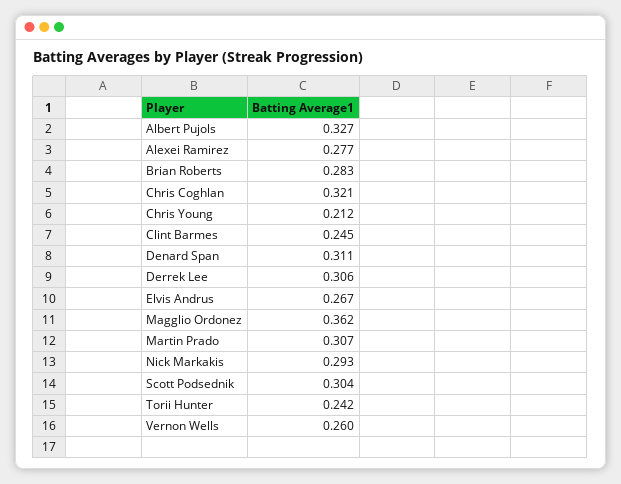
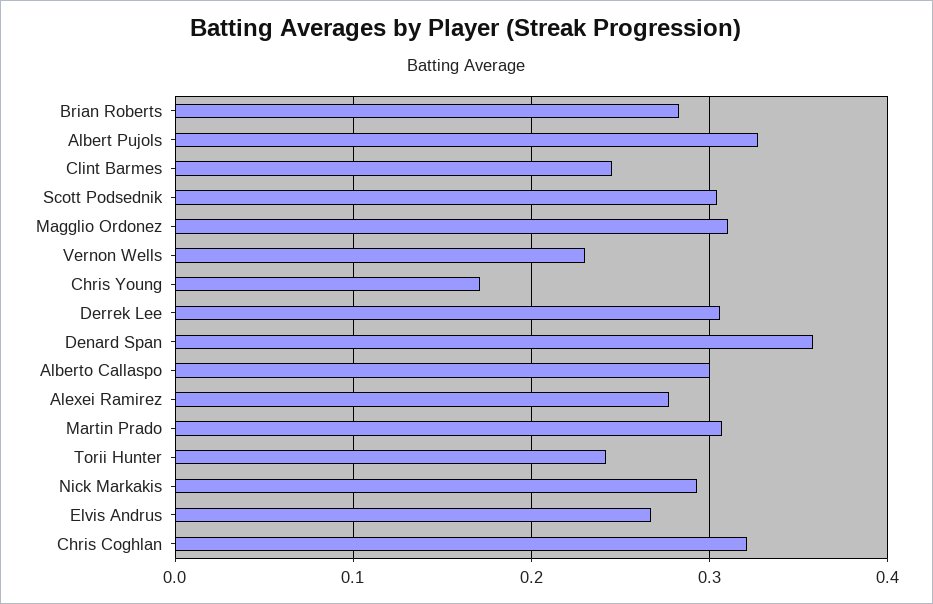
  {
    "Albert Pujols": 0.327,
    "Alexei Ramirez": 0.277,
    "Brian Roberts": 0.283,
    "Chris Coghlan": 0.321,
-   "Chris Young": 0.212,
+   "Chris Young": 0.17,
    "Clint Barmes": 0.245,
-   "Denard Span": 0.311,
+   "Denard Span": 0.36,
    "Derrek Lee": 0.306,
    "Elvis Andrus": 0.267,
-   "Magglio Ordonez": 0.362,
+   "Magglio Ordonez": 0.31,
    "Martin Prado": 0.307,
    "Nick Markakis": 0.293,
    "Scott Podsednik": 0.304,
    "Torii Hunter": 0.242,
-   "Vernon Wells": 0.26
+   "Vernon Wells": 0.23,
+   "Alberto Callaspo": 0.3
  }

